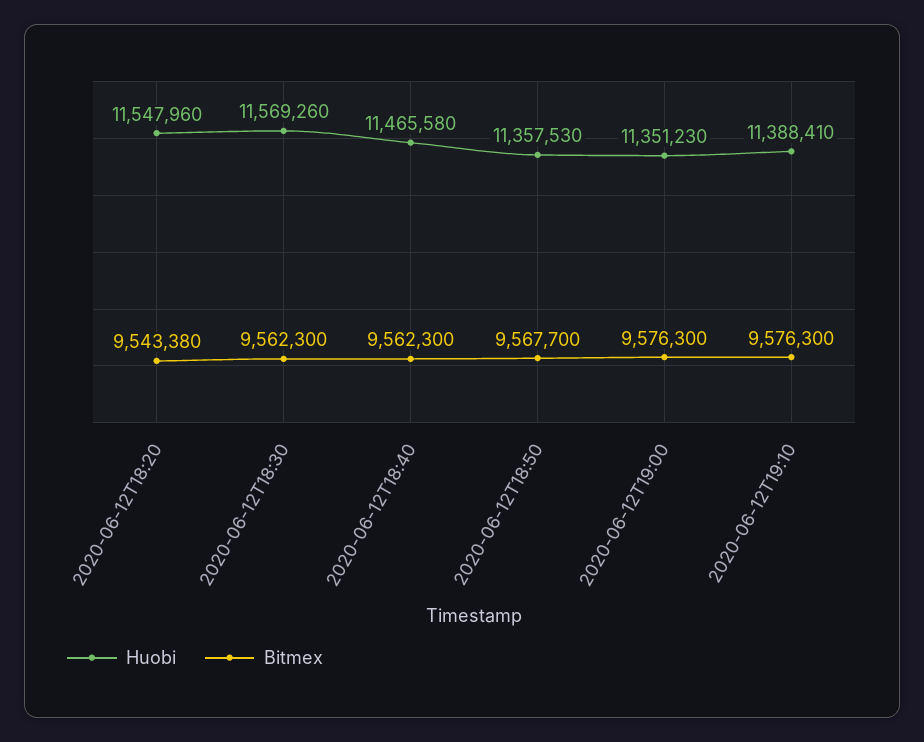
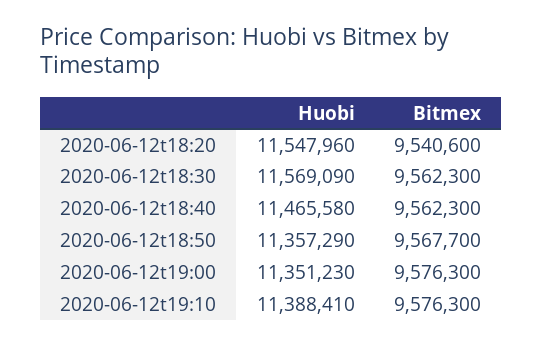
  {
    "Huobi": {
      "2020-06-12T18:20": 11547960,
-     "2020-06-12T18:30": 11569260,
+     "2020-06-12T18:30": 11569090,
      "2020-06-12T18:40": 11465580,
-     "2020-06-12T18:50": 11357530,
+     "2020-06-12T18:50": 11357290,
      "2020-06-12T19:00": 11351230,
      "2020-06-12T19:10": 11388410
    },
    "Bitmex": {
-     "2020-06-12T18:20": 9543380,
+     "2020-06-12T18:20": 9540600,
      "2020-06-12T18:30": 9562300,
      "2020-06-12T18:40": 9562300,
      "2020-06-12T18:50": 9567700,
      "2020-06-12T19:00": 9576300,
      "2020-06-12T19:10": 9576300
    }
  }

